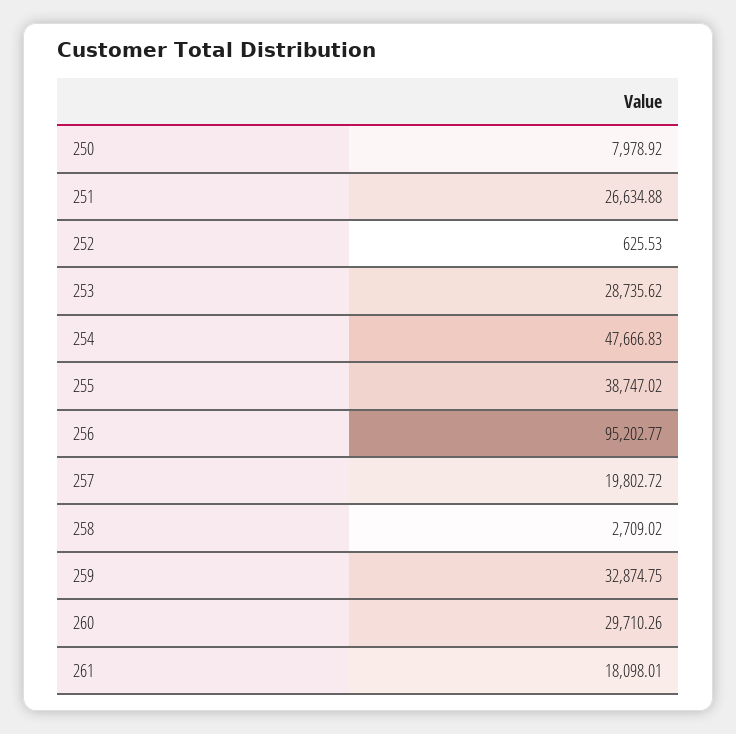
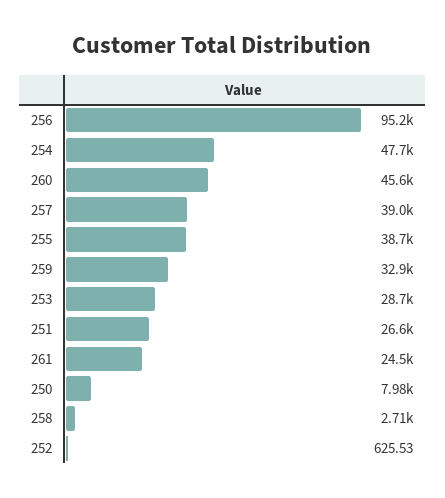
  {
    "250": 7978.92,
    "251": 26634.88,
    "252": 625.53,
    "253": 28735.62,
    "254": 47666.83,
    "255": 38747.02,
    "256": 95202.77,
-   "257": 19802.72,
+   "257": 39000,
    "258": 2709.02,
    "259": 32874.75,
-   "260": 29710.26,
+   "260": 45600,
-   "261": 18098.01
+   "261": 24500
  }

